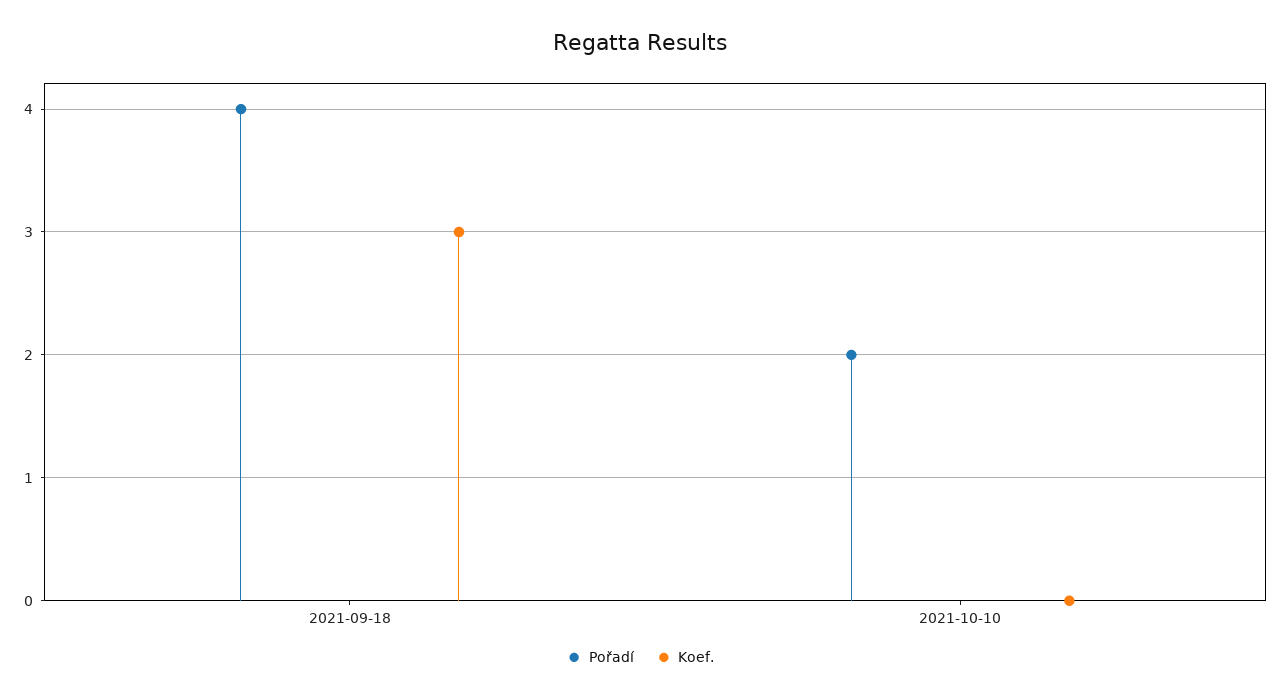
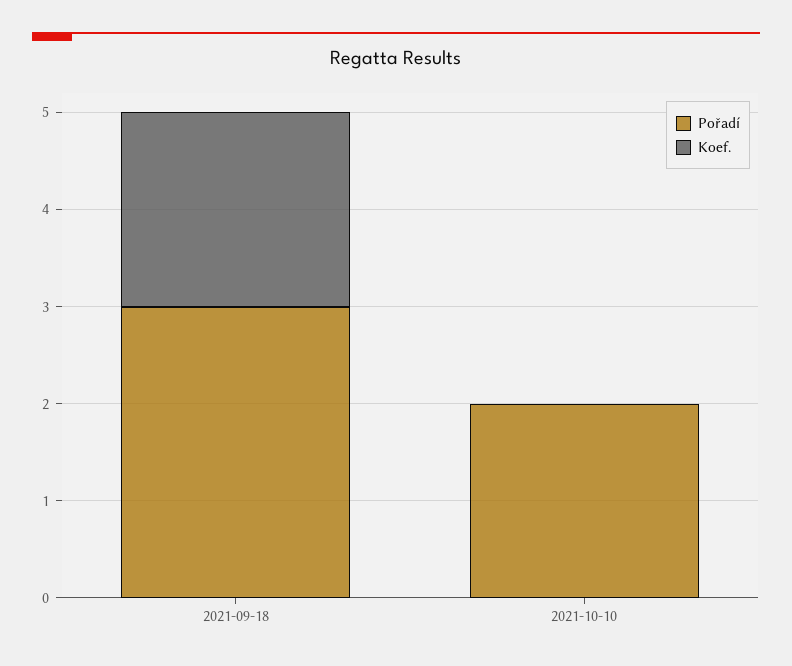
  {
    "Pořadí": {
-     "2021-09-18": 4,
+     "2021-09-18": 3,
      "2021-10-10": 2
    },
    "Koef.": {
-     "2021-09-18": 3,
+     "2021-09-18": 2,
      "2021-10-10": 0
    }
  }

